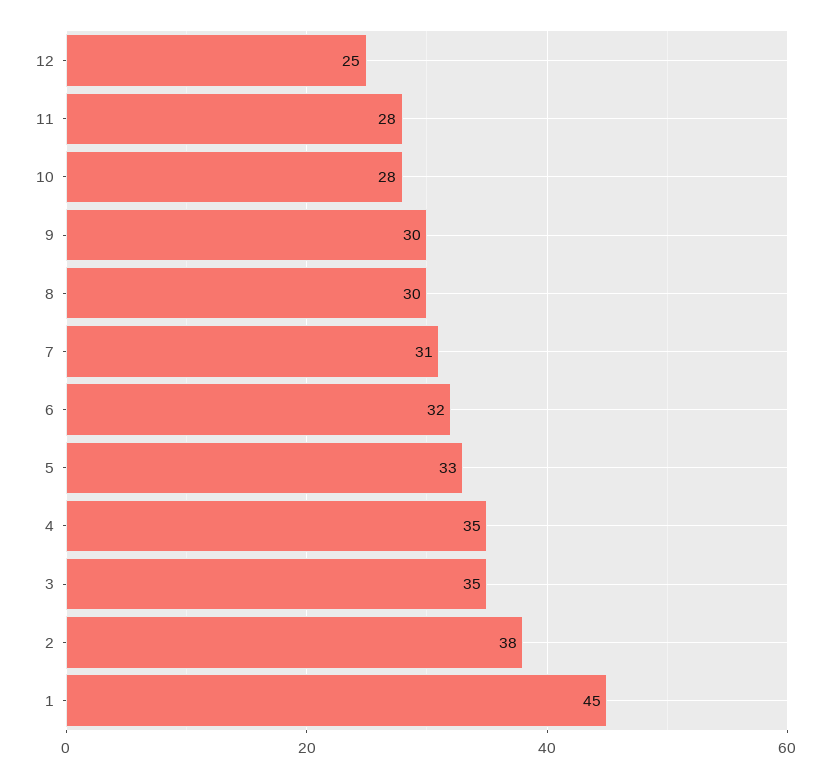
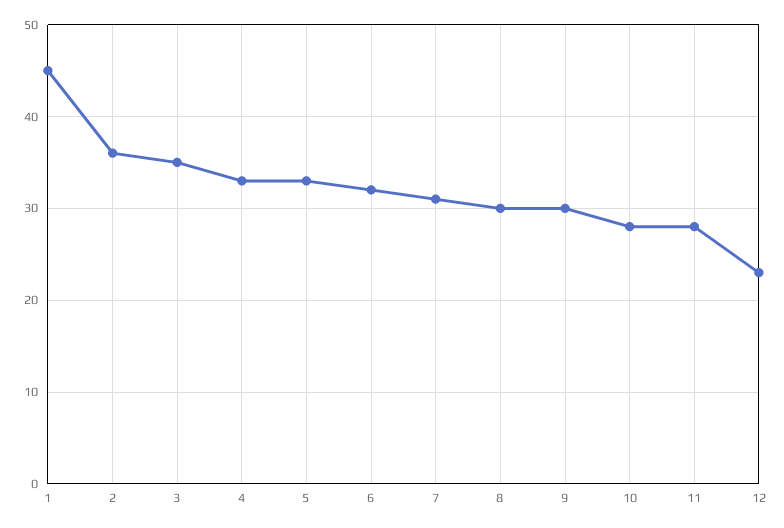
  {
-   "12": 25,
+   "12": 23,
    "11": 28,
    "10": 28,
    "9": 30,
    "8": 30,
    "7": 31,
    "6": 32,
    "5": 33,
-   "4": 35,
+   "4": 33,
    "3": 35,
-   "2": 38,
+   "2": 36,
    "1": 45
  }

